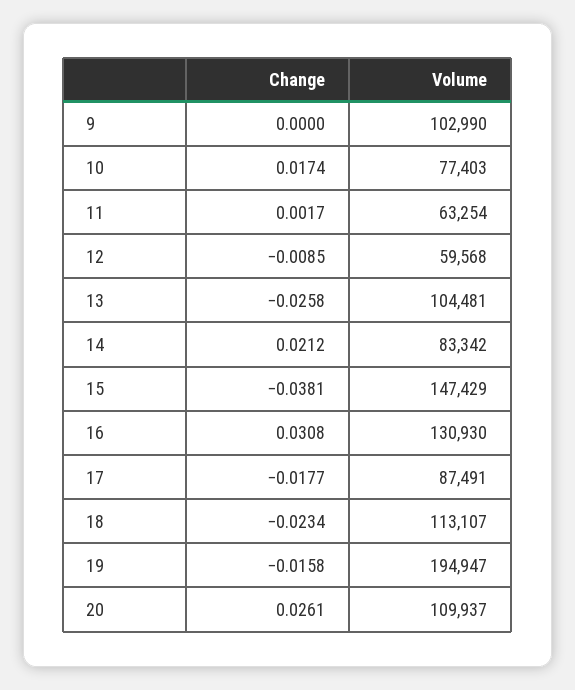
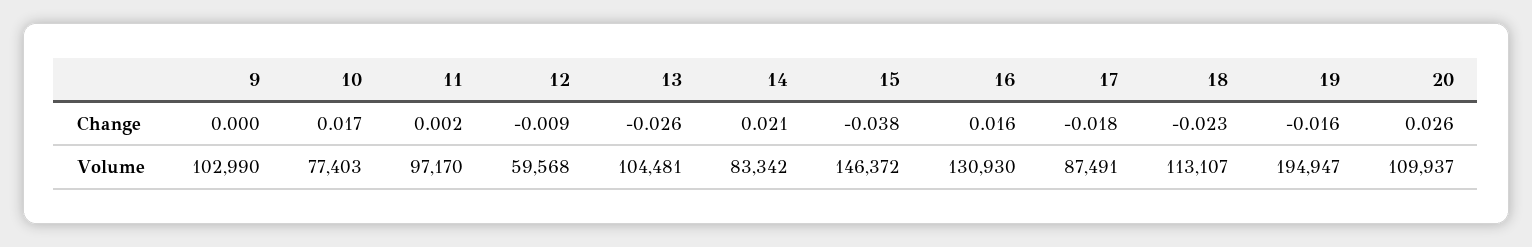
  {
    "Change": {
      "9": 0,
      "10": 0.0174,
      "11": 0.0017,
      "12": -0.0085,
      "13": -0.0258,
      "14": 0.0212,
      "15": -0.0381,
-     "16": 0.0308,
+     "16": 0.016,
      "17": -0.0177,
      "18": -0.0234,
      "19": -0.0158,
      "20": 0.0261
    },
    "Volume": {
      "9": 102990,
      "10": 77403,
-     "11": 63254,
+     "11": 97170,
      "12": 59568,
      "13": 104481,
      "14": 83342,
-     "15": 147429,
+     "15": 146372,
      "16": 130930,
      "17": 87491,
      "18": 113107,
      "19": 194947,
      "20": 109937
    }
  }

